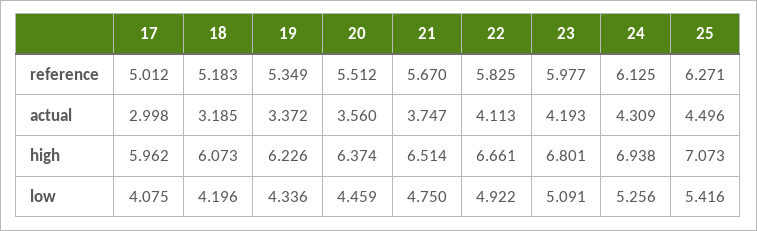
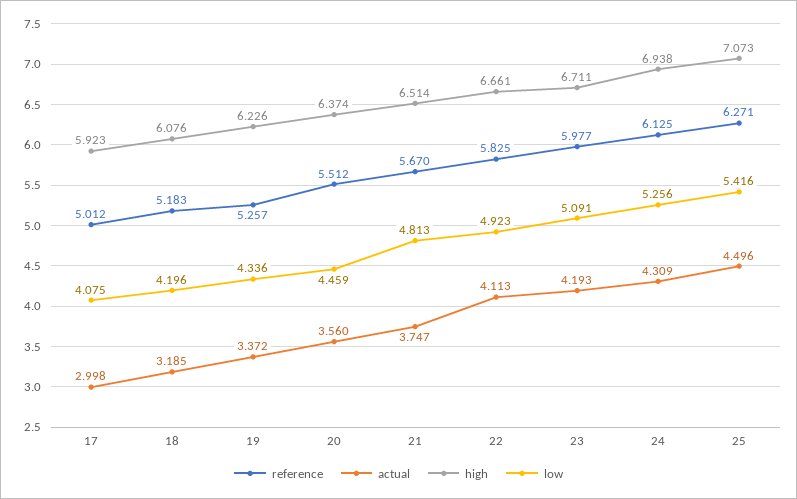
  {
    "reference": {
      "17": 5.012,
      "18": 5.183,
-     "19": 5.349,
+     "19": 5.257,
      "20": 5.512,
      "21": 5.67,
      "22": 5.825,
      "23": 5.977,
      "24": 6.125,
      "25": 6.271
    },
    "actual": {
      "17": 2.998,
      "18": 3.185,
      "19": 3.372,
      "20": 3.56,
      "21": 3.747,
      "22": 4.113,
      "23": 4.193,
      "24": 4.309,
      "25": 4.496
    },
    "high": {
-     "17": 5.962,
+     "17": 5.923,
-     "18": 6.073,
+     "18": 6.076,
      "19": 6.226,
      "20": 6.374,
      "21": 6.514,
      "22": 6.661,
-     "23": 6.801,
+     "23": 6.711,
      "24": 6.938,
      "25": 7.073
    },
    "low": {
      "17": 4.075,
      "18": 4.196,
      "19": 4.336,
      "20": 4.459,
-     "21": 4.75,
+     "21": 4.813,
-     "22": 4.922,
+     "22": 4.923,
      "23": 5.091,
      "24": 5.256,
      "25": 5.416
    }
  }

